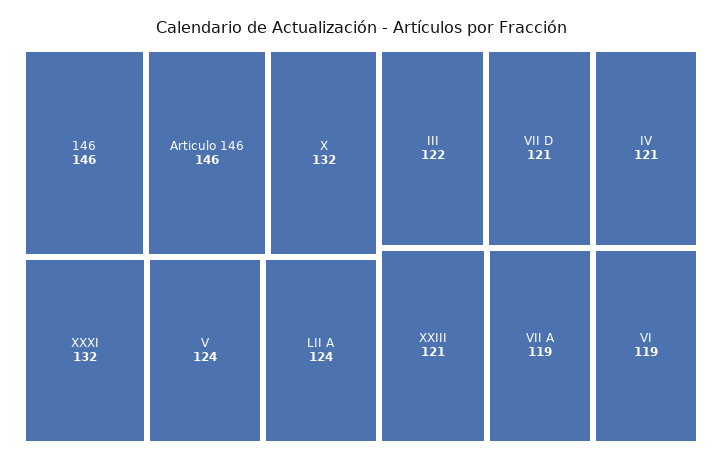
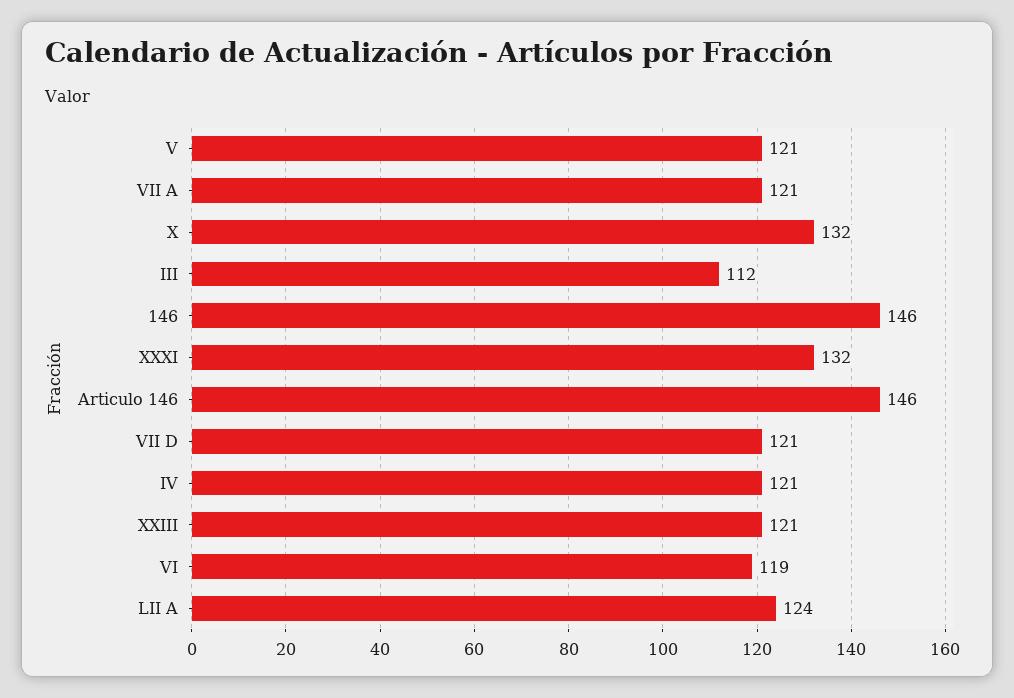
  {
    "146": 146,
    "Articulo 146": 146,
    "X": 132,
    "XXXI": 132,
-   "V": 124,
+   "V": 121,
    "LII A": 124,
-   "III": 122,
+   "III": 112,
    "VII D": 121,
    "IV": 121,
    "XXIII": 121,
-   "VII A": 119,
+   "VII A": 121,
    "VI": 119
  }

